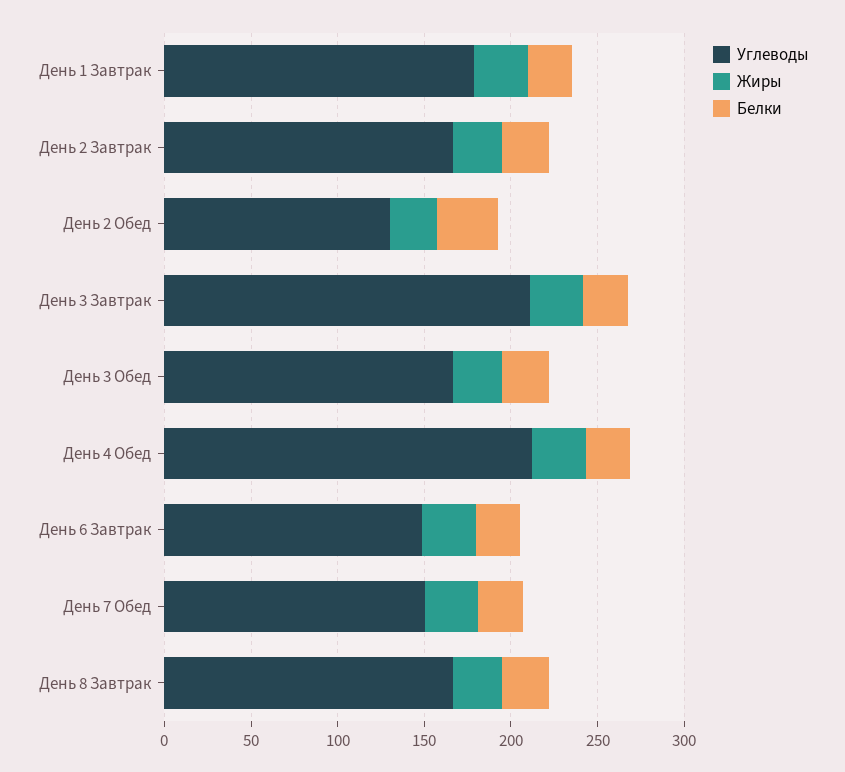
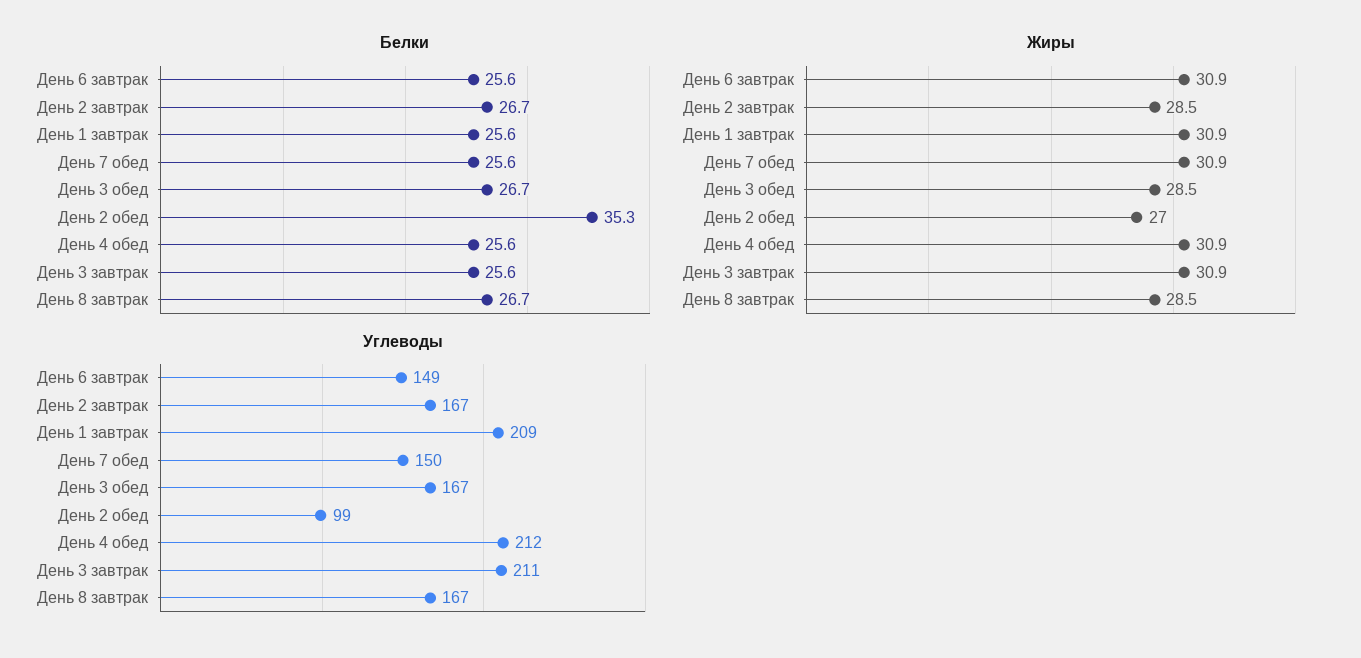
  {
    "Углеводы": {
-     "День 1 Завтрак": 180,
+     "День 1 Завтрак": 209,
      "День 2 Завтрак": 167,
-     "День 2 Обед": 130,
+     "День 2 Обед": 99,
      "День 3 Завтрак": 211,
      "День 3 Обед": 167,
      "День 4 Обед": 212,
      "День 6 Завтрак": 149,
      "День 7 Обед": 150,
      "День 8 Завтрак": 167
    },
    "Жиры": {
      "День 1 Завтрак": 30.9,
      "День 2 Завтрак": 28.5,
      "День 2 Обед": 27,
      "День 3 Завтрак": 30.9,
      "День 3 Обед": 28.5,
      "День 4 Обед": 30.9,
      "День 6 Завтрак": 30.9,
      "День 7 Обед": 30.9,
      "День 8 Завтрак": 28.5
    },
    "Белки": {
      "День 1 Завтрак": 25.6,
      "День 2 Завтрак": 26.7,
      "День 2 Обед": 35.3,
      "День 3 Завтрак": 25.6,
      "День 3 Обед": 26.7,
      "День 4 Обед": 25.6,
      "День 6 Завтрак": 25.6,
      "День 7 Обед": 25.6,
      "День 8 Завтрак": 26.7
    }
  }

